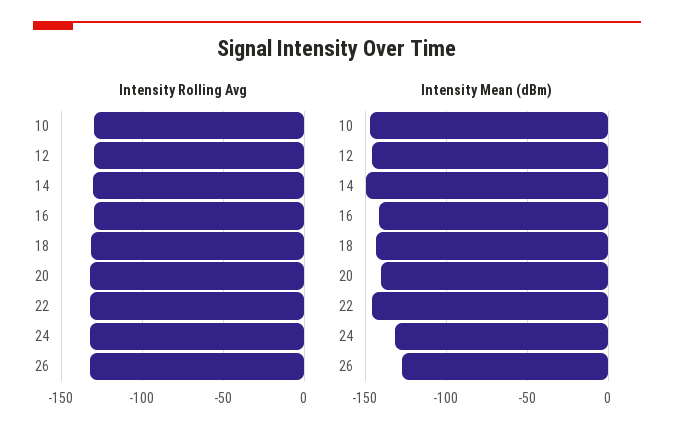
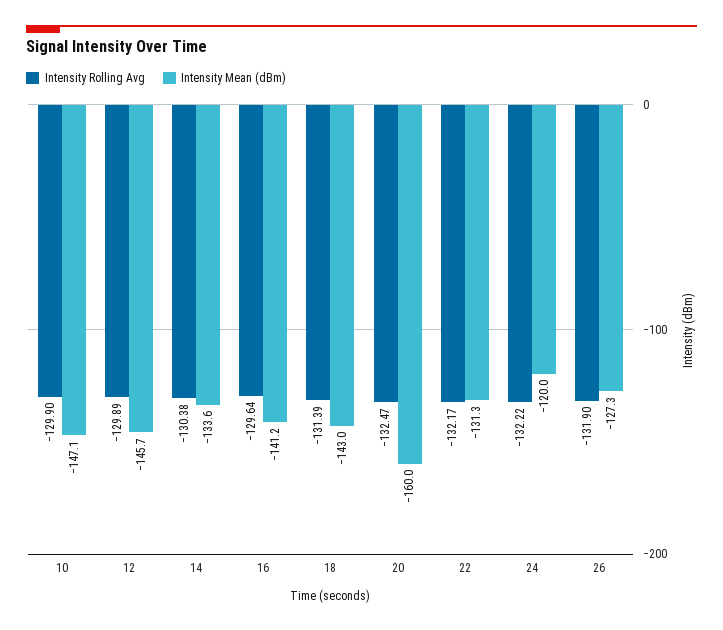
  {
    "Intensity Rolling Avg": {
      "10": -129.9,
      "12": -129.89,
      "14": -130.38,
      "16": -129.64,
      "18": -131.39,
      "20": -132.47,
      "22": -132.17,
      "24": -132.22,
      "26": -131.9
    },
    "Intensity Mean (dBm)": {
      "10": -147.1,
      "12": -145.7,
-     "14": -150,
+     "14": -133.6,
      "16": -141.2,
      "18": -143,
-     "20": -140,
+     "20": -160,
-     "22": -145,
+     "22": -131.3,
-     "24": -130,
+     "24": -120,
      "26": -127.3
    }
  }

